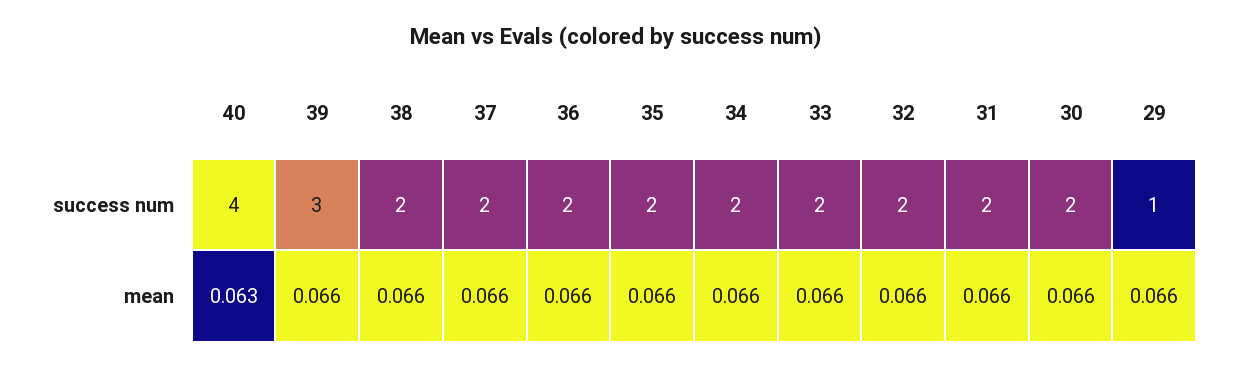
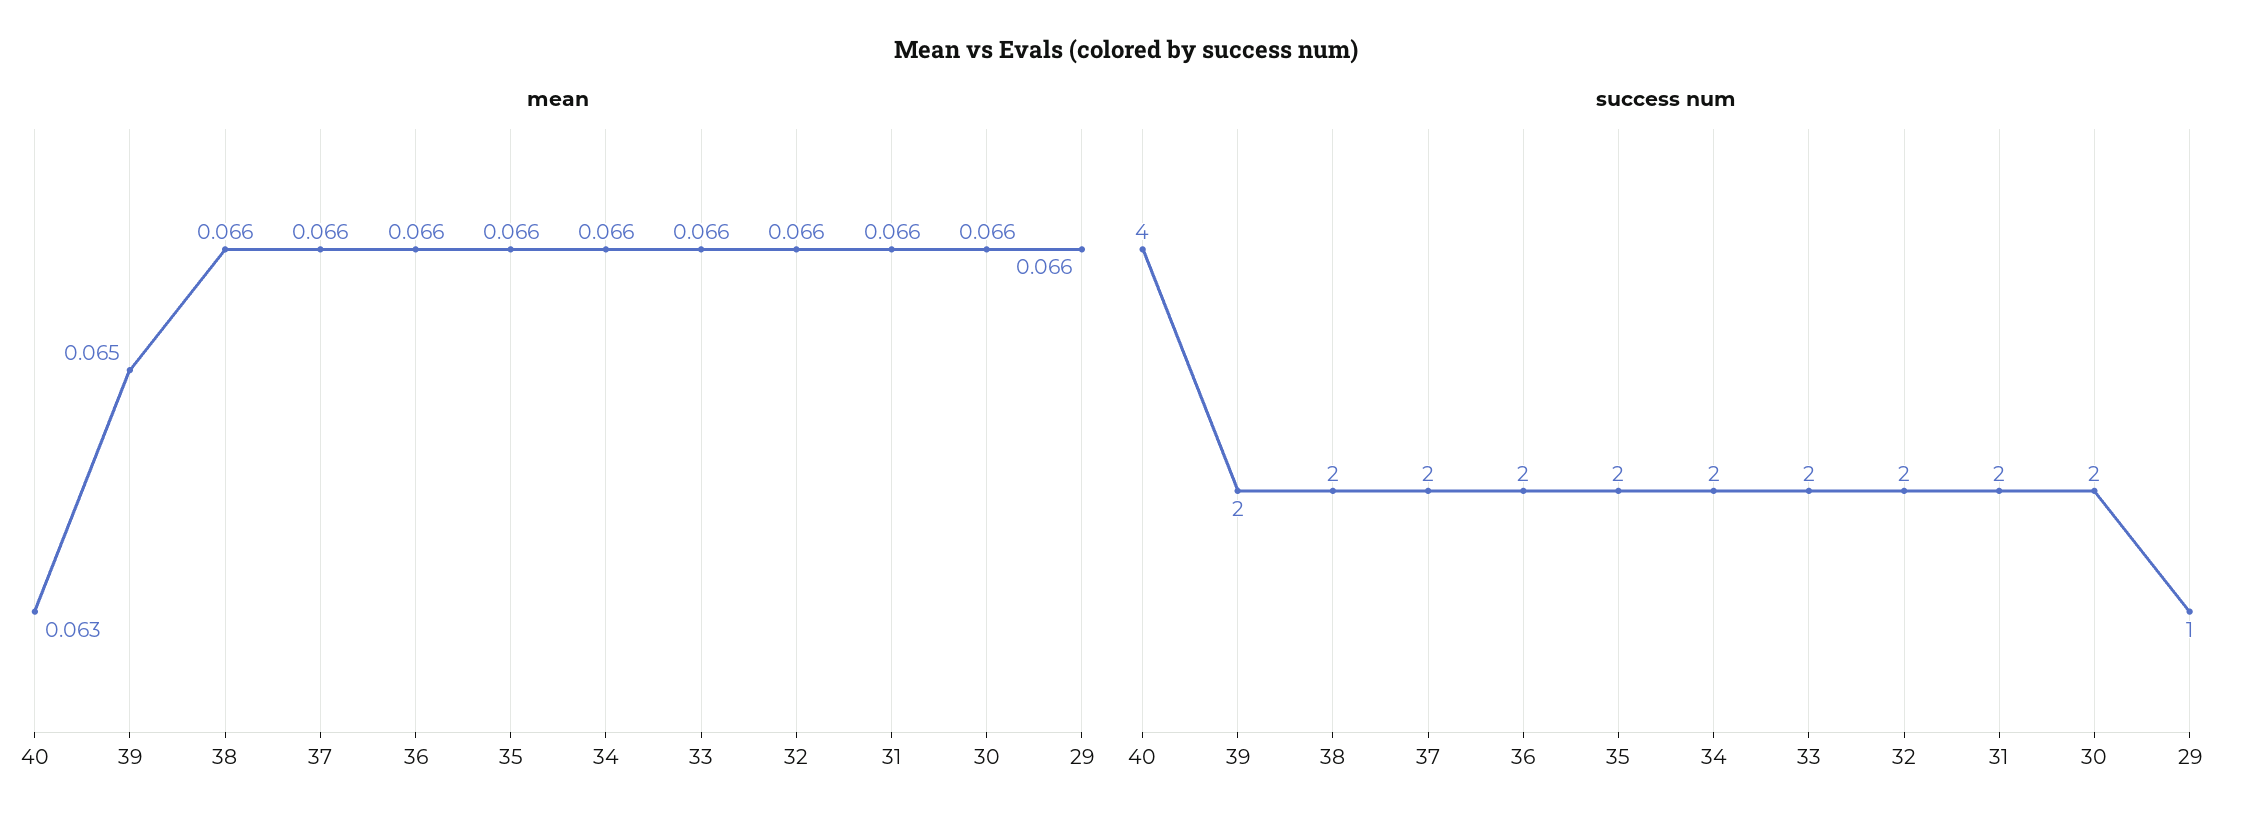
  {
    "success num": {
      "40": 4,
-     "39": 3,
+     "39": 2,
      "38": 2,
      "37": 2,
      "36": 2,
      "35": 2,
      "34": 2,
      "33": 2,
      "32": 2,
      "31": 2,
      "30": 2,
      "29": 1
    },
    "mean": {
      "40": 0.063,
-     "39": 0.066,
+     "39": 0.065,
      "38": 0.066,
      "37": 0.066,
      "36": 0.066,
      "35": 0.066,
      "34": 0.066,
      "33": 0.066,
      "32": 0.066,
      "31": 0.066,
      "30": 0.066,
      "29": 0.066
    }
  }

